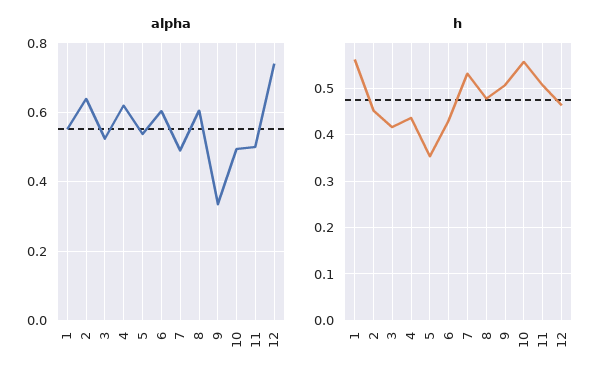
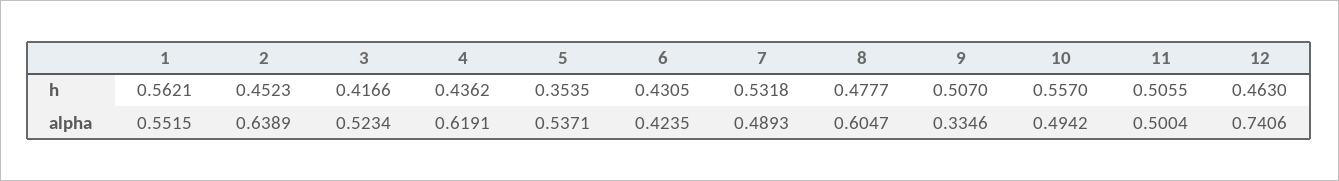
  {
    "alpha": {
      "1": 0.5515,
      "2": 0.6389,
      "3": 0.5234,
      "4": 0.6191,
      "5": 0.5371,
-     "6": 0.6,
+     "6": 0.4235,
      "7": 0.4893,
      "8": 0.6047,
      "9": 0.3346,
      "10": 0.4942,
      "11": 0.5004,
      "12": 0.7406
    },
    "h": {
      "1": 0.5621,
      "2": 0.4523,
      "3": 0.4166,
      "4": 0.4362,
      "5": 0.3535,
      "6": 0.4305,
      "7": 0.5318,
      "8": 0.4777,
      "9": 0.507,
      "10": 0.557,
      "11": 0.5055,
      "12": 0.463
    }
  }

